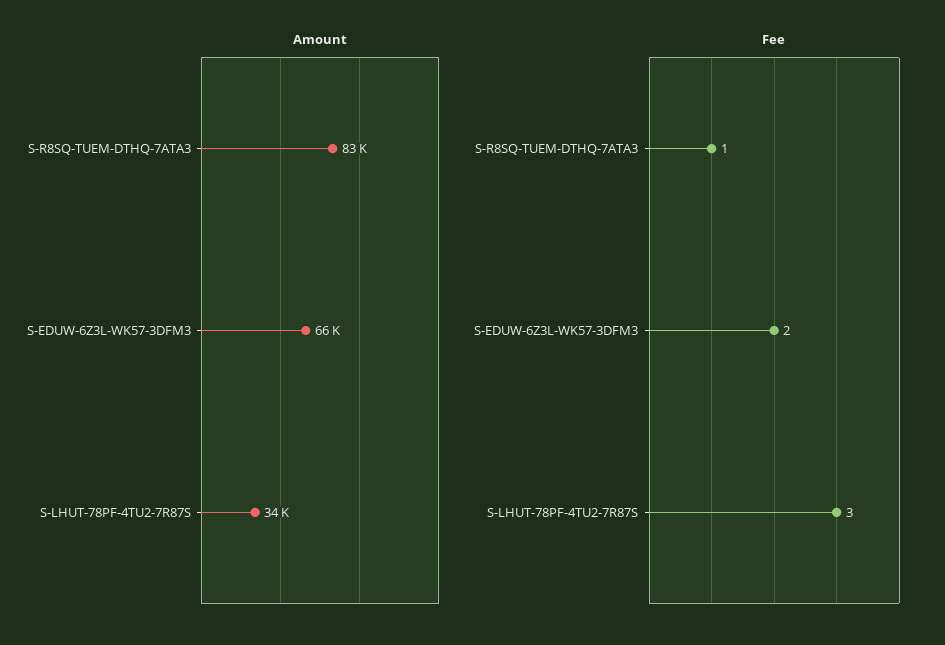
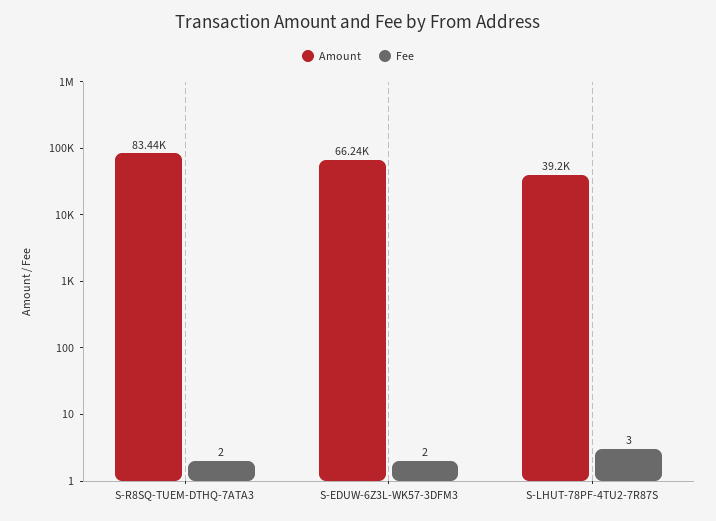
  {
    "Amount": {
      "S-R8SQ-TUEM-DTHQ-7ATA3": 83440,
      "S-EDUW-6Z3L-WK57-3DFM3": 66240,
-     "S-LHUT-78PF-4TU2-7R87S": 34000
+     "S-LHUT-78PF-4TU2-7R87S": 39200
    },
    "Fee": {
-     "S-R8SQ-TUEM-DTHQ-7ATA3": 1,
+     "S-R8SQ-TUEM-DTHQ-7ATA3": 2,
      "S-EDUW-6Z3L-WK57-3DFM3": 2,
      "S-LHUT-78PF-4TU2-7R87S": 3
    }
  }

